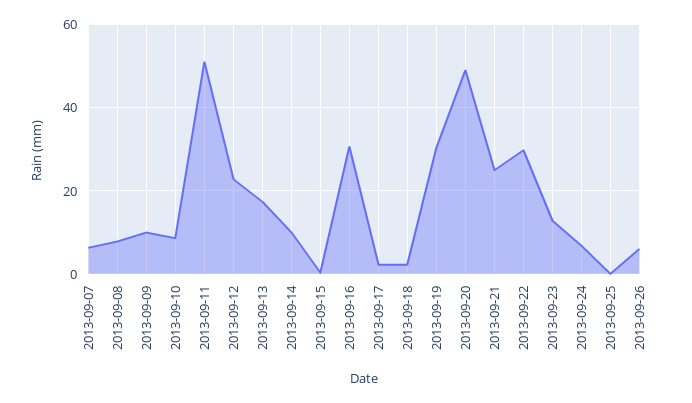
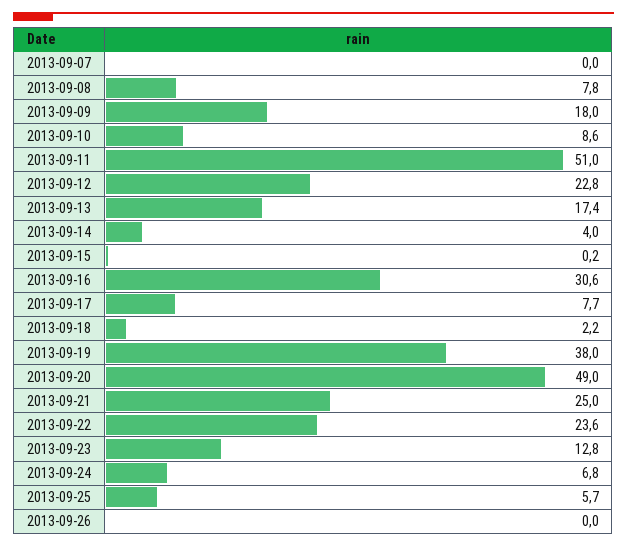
  {
-   "2013-09-07": 6,
+   "2013-09-07": 0,
    "2013-09-08": 7.8,
-   "2013-09-09": 10,
+   "2013-09-09": 18,
    "2013-09-10": 8.6,
    "2013-09-11": 51,
    "2013-09-12": 22.8,
    "2013-09-13": 17.4,
-   "2013-09-14": 10,
+   "2013-09-14": 4,
    "2013-09-15": 0.2,
    "2013-09-16": 30.6,
-   "2013-09-17": 2,
+   "2013-09-17": 7.7,
    "2013-09-18": 2.2,
-   "2013-09-19": 30,
+   "2013-09-19": 38,
    "2013-09-20": 49,
    "2013-09-21": 25,
-   "2013-09-22": 30,
+   "2013-09-22": 23.6,
    "2013-09-23": 12.8,
    "2013-09-24": 6.8,
-   "2013-09-25": 0,
+   "2013-09-25": 5.7,
-   "2013-09-26": 6
+   "2013-09-26": 0
  }

